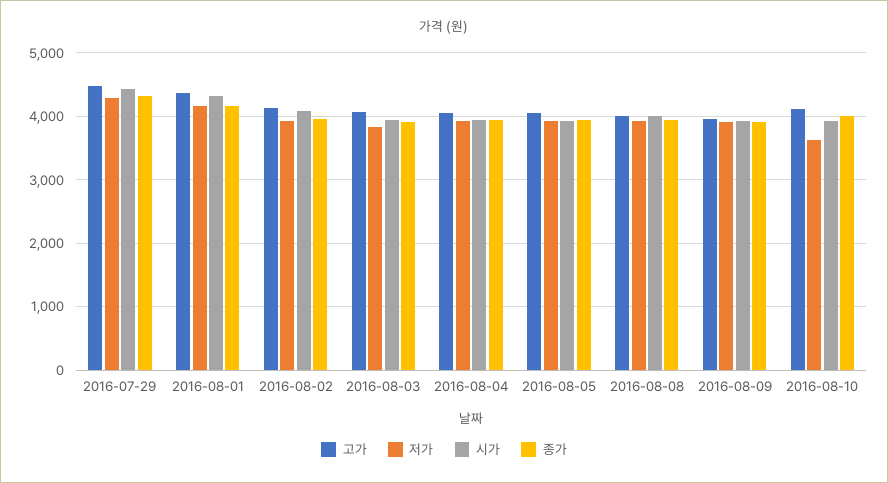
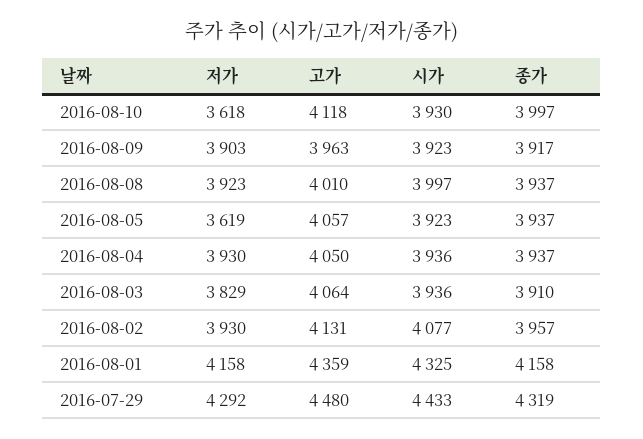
  {
    "고가": {
      "2016-07-29": 4480,
      "2016-08-01": 4359,
      "2016-08-02": 4131,
      "2016-08-03": 4064,
      "2016-08-04": 4050,
      "2016-08-05": 4057,
      "2016-08-08": 4010,
      "2016-08-09": 3963,
      "2016-08-10": 4118
    },
    "저가": {
      "2016-07-29": 4292,
      "2016-08-01": 4158,
      "2016-08-02": 3930,
      "2016-08-03": 3829,
      "2016-08-04": 3930,
-     "2016-08-05": 3900,
+     "2016-08-05": 3619,
      "2016-08-08": 3923,
      "2016-08-09": 3903,
      "2016-08-10": 3618
    },
    "시가": {
      "2016-07-29": 4433,
      "2016-08-01": 4325,
      "2016-08-02": 4077,
      "2016-08-03": 3936,
      "2016-08-04": 3936,
      "2016-08-05": 3923,
      "2016-08-08": 3997,
      "2016-08-09": 3923,
      "2016-08-10": 3930
    },
    "종가": {
      "2016-07-29": 4319,
      "2016-08-01": 4158,
      "2016-08-02": 3957,
      "2016-08-03": 3910,
      "2016-08-04": 3937,
      "2016-08-05": 3937,
      "2016-08-08": 3937,
      "2016-08-09": 3917,
      "2016-08-10": 3997
    }
  }

